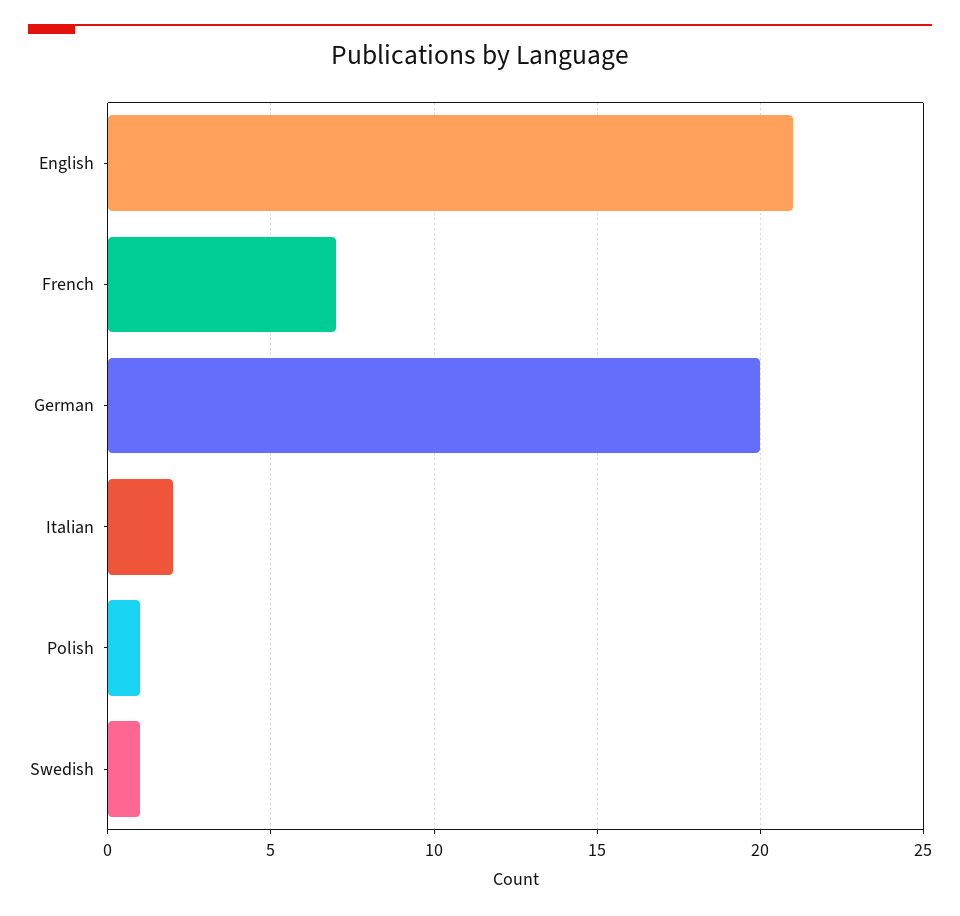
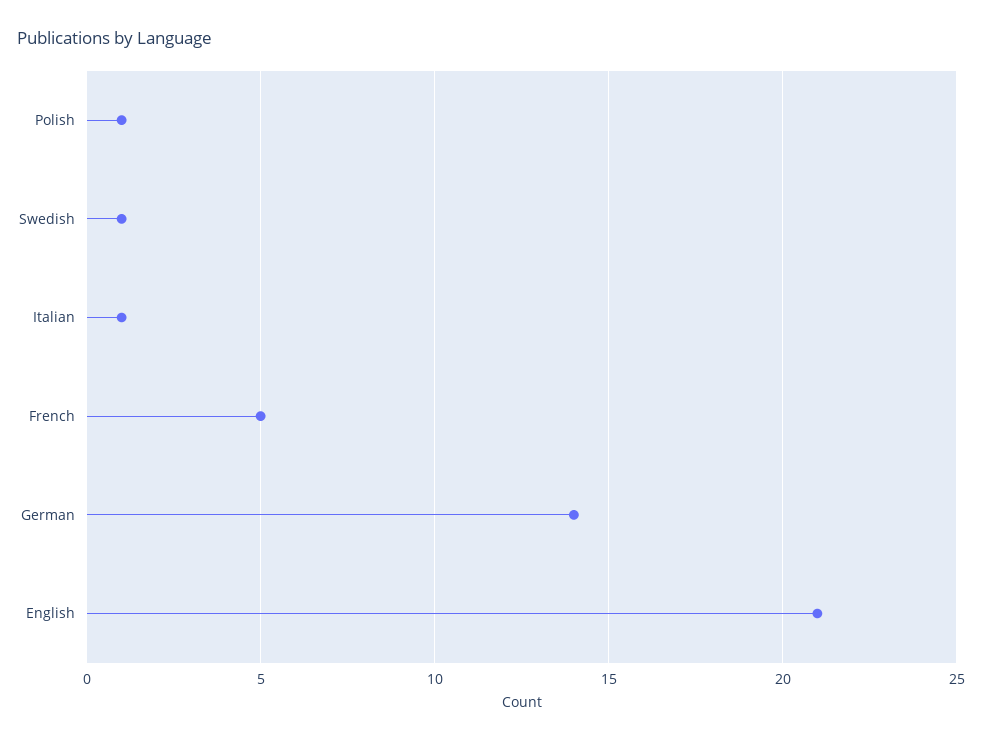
  {
    "English": 21,
-   "French": 7,
+   "French": 5,
-   "German": 20,
+   "German": 14,
-   "Italian": 2,
+   "Italian": 1,
    "Polish": 1,
    "Swedish": 1
  }

